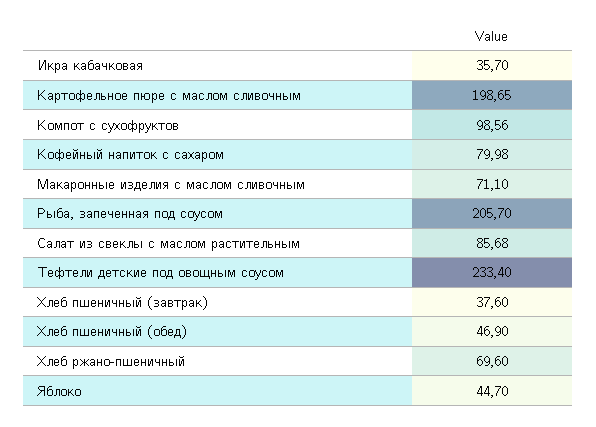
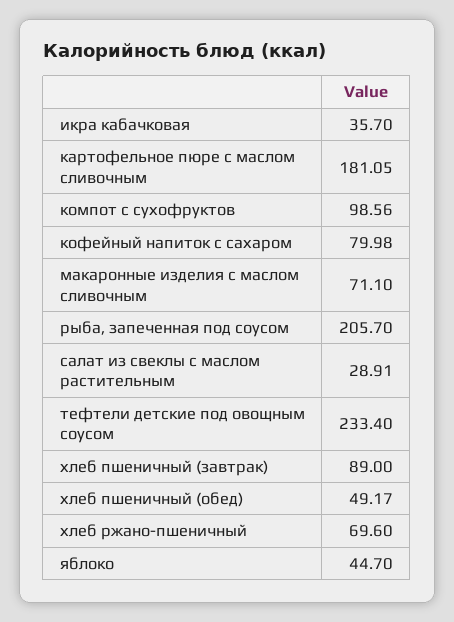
  {
    "Икра кабачковая": 35.7,
-   "Картофельное пюре с маслом сливочным": 198.65,
+   "Картофельное пюре с маслом сливочным": 181.05,
    "Компот с сухофруктов": 98.56,
    "Кофейный напиток с сахаром": 79.98,
    "Макаронные изделия с маслом сливочным": 71.1,
    "Рыба, запеченная под соусом": 205.7,
-   "Салат из свеклы с маслом растительным": 85.68,
+   "Салат из свеклы с маслом растительным": 28.91,
    "Тефтели детские под овощным соусом": 233.4,
-   "Хлеб пшеничный (завтрак)": 37.6,
+   "Хлеб пшеничный (завтрак)": 89,
-   "Хлеб пшеничный (обед)": 46.9,
+   "Хлеб пшеничный (обед)": 49.17,
    "Хлеб ржано-пшеничный": 69.6,
    "Яблоко": 44.7
  }

